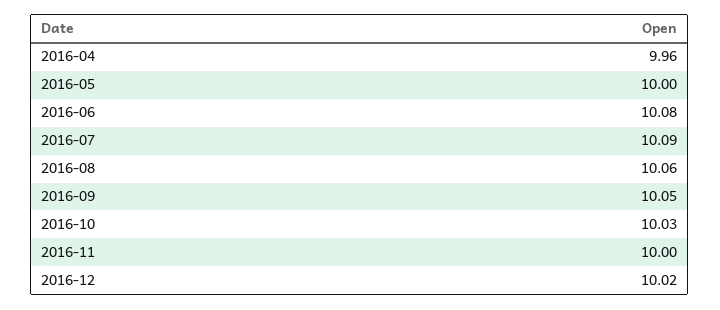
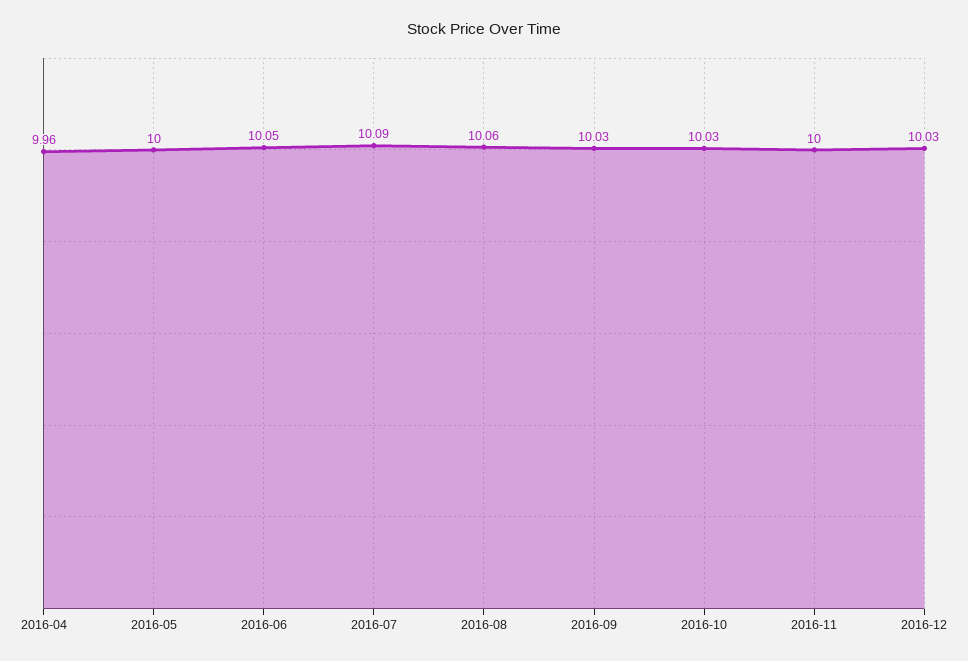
  {
    "2016-04": 9.96,
    "2016-05": 10,
-   "2016-06": 10.08,
+   "2016-06": 10.05,
    "2016-07": 10.09,
    "2016-08": 10.06,
-   "2016-09": 10.05,
+   "2016-09": 10.03,
    "2016-10": 10.03,
    "2016-11": 10,
-   "2016-12": 10.02
+   "2016-12": 10.03
  }

